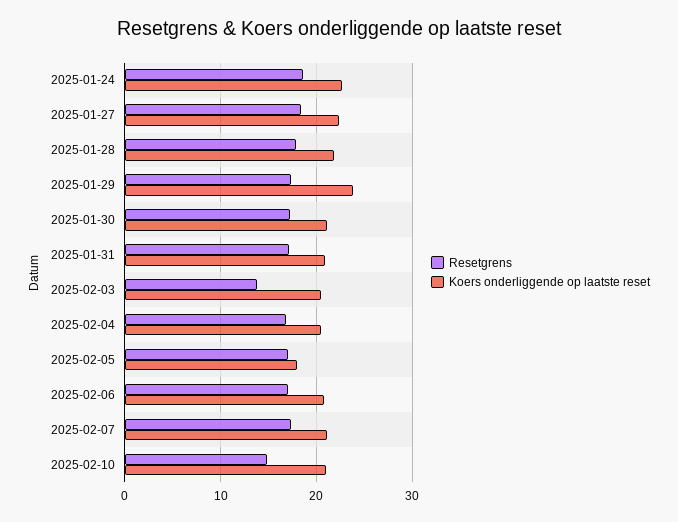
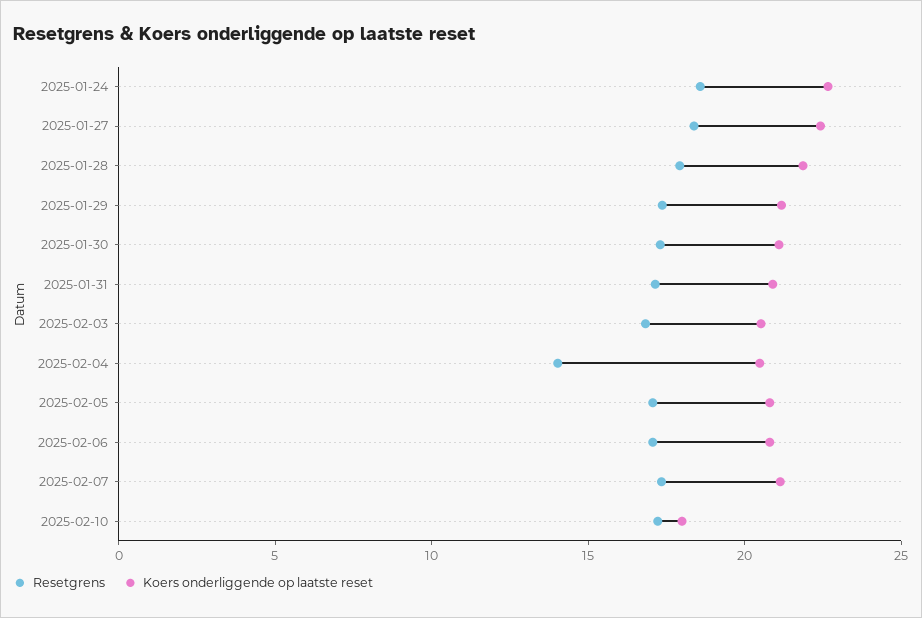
  {
    "Resetgrens": {
      "2025-01-24": 19,
      "2025-01-27": 18,
      "2025-01-28": 18,
      "2025-01-29": 17,
      "2025-01-30": 17,
      "2025-01-31": 17,
-     "2025-02-03": 14,
+     "2025-02-03": 17,
-     "2025-02-04": 17,
+     "2025-02-04": 14,
      "2025-02-05": 17,
      "2025-02-06": 17,
      "2025-02-07": 17,
-     "2025-02-10": 15
+     "2025-02-10": 17
    },
    "Koers onderliggende op laatste reset": {
      "2025-01-24": 23,
      "2025-01-27": 22,
      "2025-01-28": 22,
-     "2025-01-29": 24,
+     "2025-01-29": 21,
      "2025-01-30": 21,
      "2025-01-31": 21,
      "2025-02-03": 21,
      "2025-02-04": 20,
-     "2025-02-05": 18,
+     "2025-02-05": 21,
      "2025-02-06": 21,
      "2025-02-07": 21,
-     "2025-02-10": 21
+     "2025-02-10": 18
    }
  }

